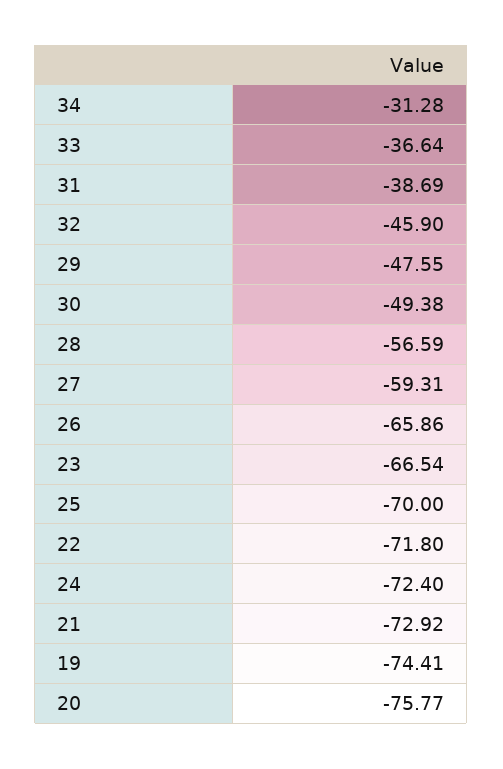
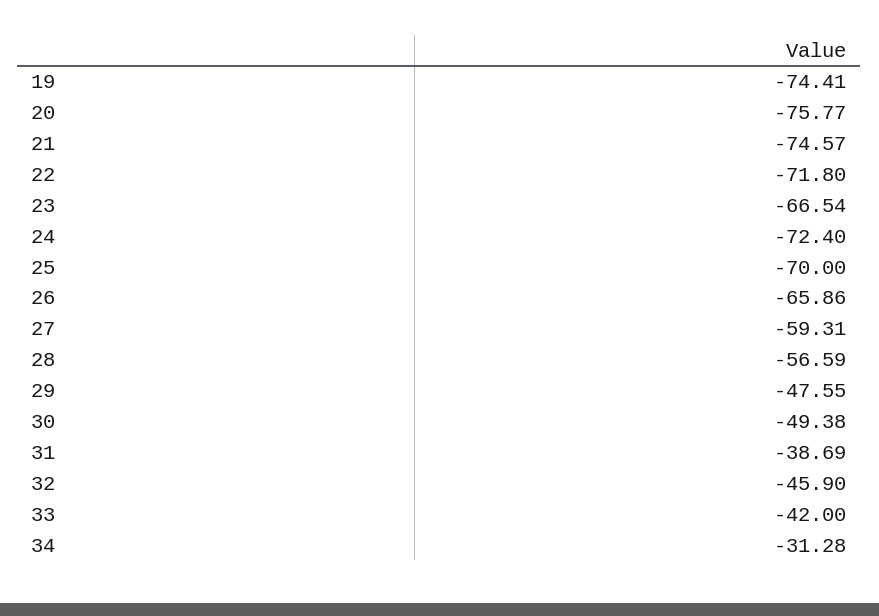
  {
    "34": -31.28,
-   "33": -36.64,
+   "33": -42,
    "31": -38.69,
    "32": -45.9,
    "29": -47.55,
    "30": -49.38,
    "28": -56.59,
    "27": -59.31,
    "26": -65.86,
    "23": -66.54,
    "25": -70,
    "22": -71.8,
    "24": -72.4,
-   "21": -72.92,
+   "21": -74.57,
    "19": -74.41,
    "20": -75.77
  }

